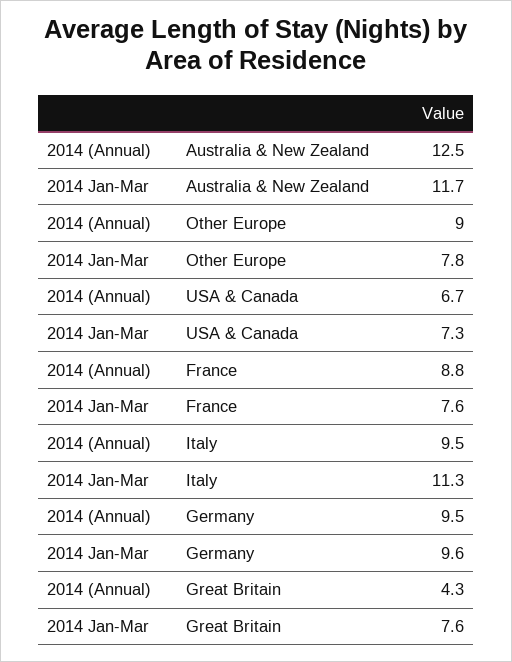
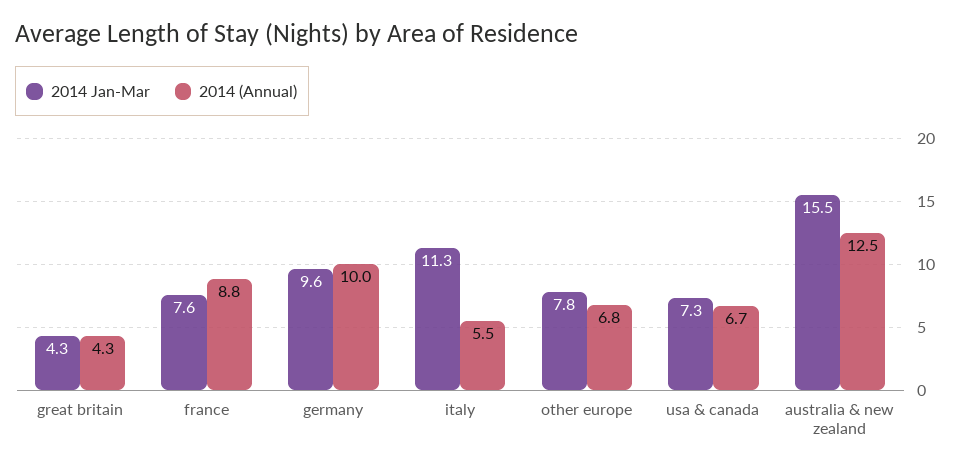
  {
    "2014 (Annual)": {
      "Australia & New Zealand": 12.5,
-     "Other Europe": 9,
+     "Other Europe": 6.8,
      "USA & Canada": 6.7,
      "France": 8.8,
-     "Italy": 9.5,
+     "Italy": 5.5,
-     "Germany": 9.5,
+     "Germany": 10,
      "Great Britain": 4.3
    },
    "2014 Jan-Mar": {
-     "Australia & New Zealand": 11.7,
+     "Australia & New Zealand": 15.5,
      "Other Europe": 7.8,
      "USA & Canada": 7.3,
      "France": 7.6,
      "Italy": 11.3,
      "Germany": 9.6,
-     "Great Britain": 7.6
+     "Great Britain": 4.3
    }
  }

